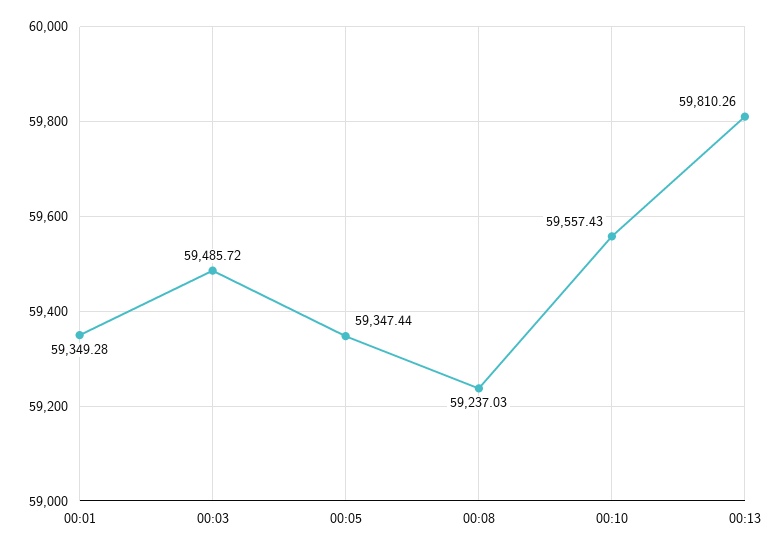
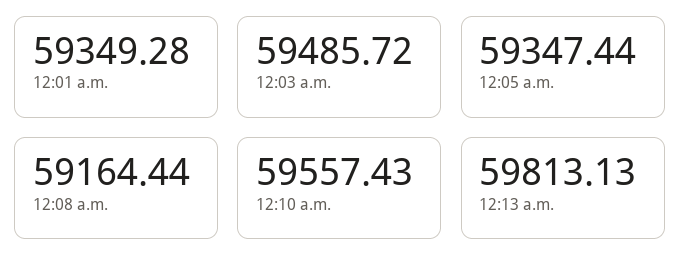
  {
    "00:01": 59349.28,
    "00:03": 59485.72,
    "00:05": 59347.44,
-   "00:08": 59237.03,
+   "00:08": 59164.44,
    "00:10": 59557.43,
-   "00:13": 59810.26
+   "00:13": 59813.13
  }

